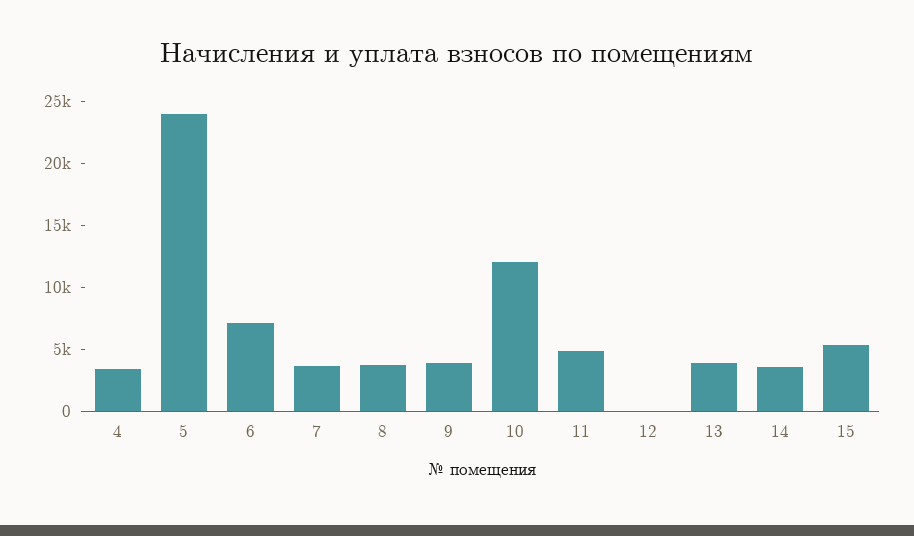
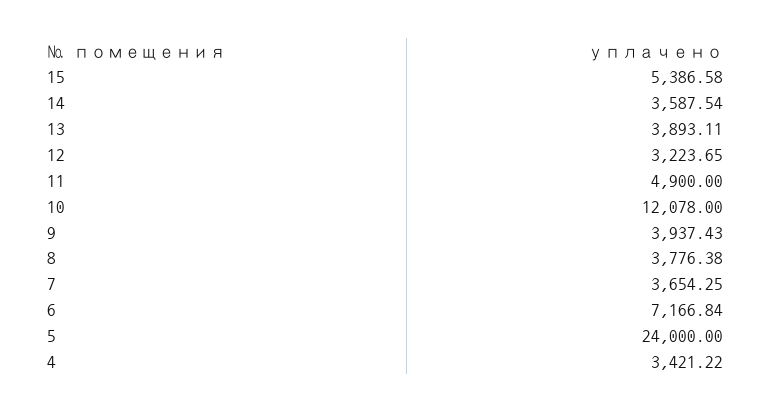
  {
    "4": 3421.22,
    "5": 24000,
    "6": 7166.84,
    "7": 3654.25,
    "8": 3776.38,
    "9": 3937.43,
    "10": 12078,
    "11": 4900,
-   "12": 0,
+   "12": 3223.65,
    "13": 3893.11,
    "14": 3587.54,
    "15": 5386.58
  }

